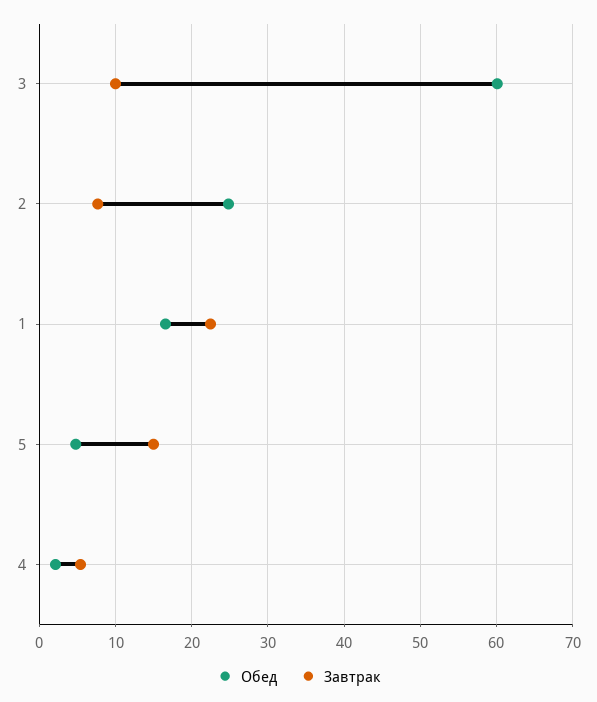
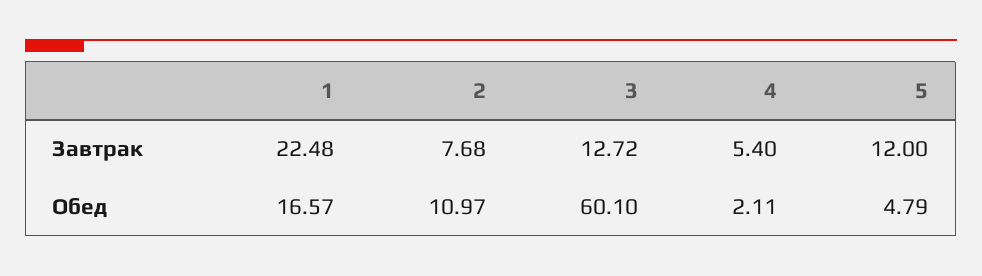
  {
    "Обед": {
      "3": 60.1,
-     "2": 25,
+     "2": 10.97,
      "1": 16.57,
      "5": 4.79,
      "4": 2.11
    },
    "Завтрак": {
-     "3": 10,
+     "3": 12.72,
      "2": 7.68,
      "1": 22.48,
-     "5": 15,
+     "5": 12,
      "4": 5.4
    }
  }

